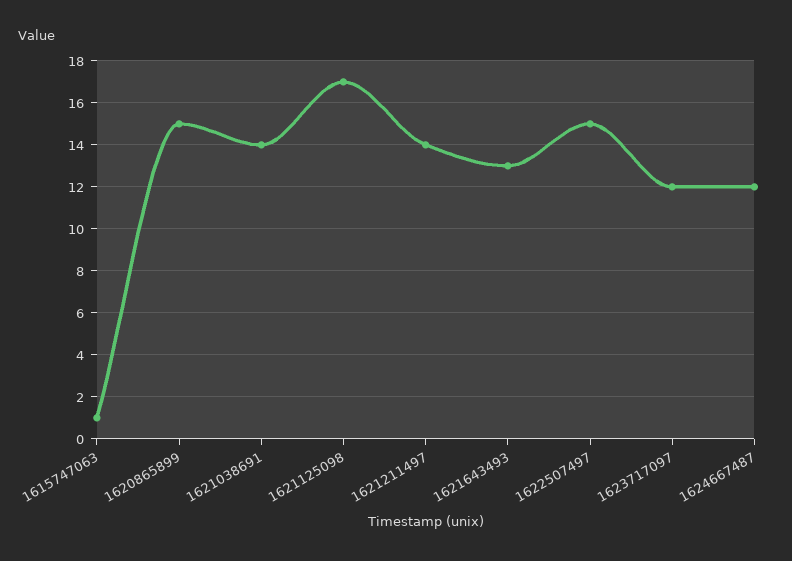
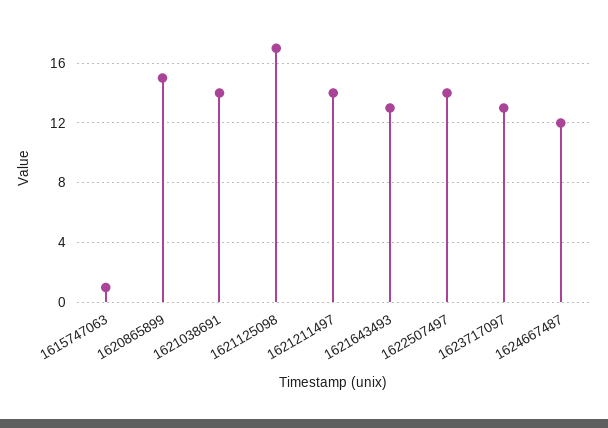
  {
    "1615747063": 1,
    "1620865899": 15,
    "1621038691": 14,
    "1621125098": 17,
    "1621211497": 14,
    "1621643493": 13,
-   "1622507497": 15,
+   "1622507497": 14,
-   "1623717097": 12,
+   "1623717097": 13,
    "1624667487": 12
  }

